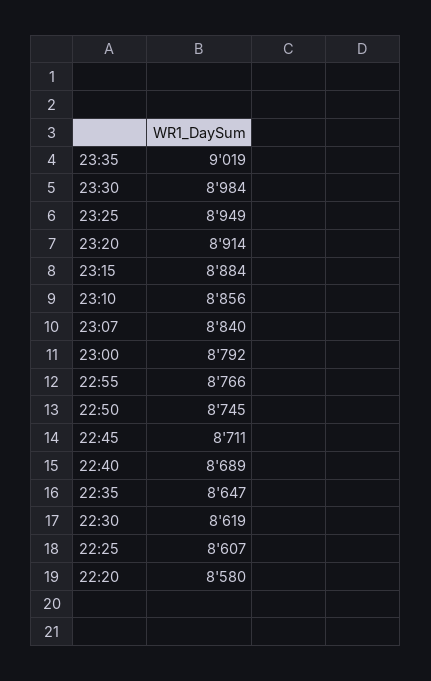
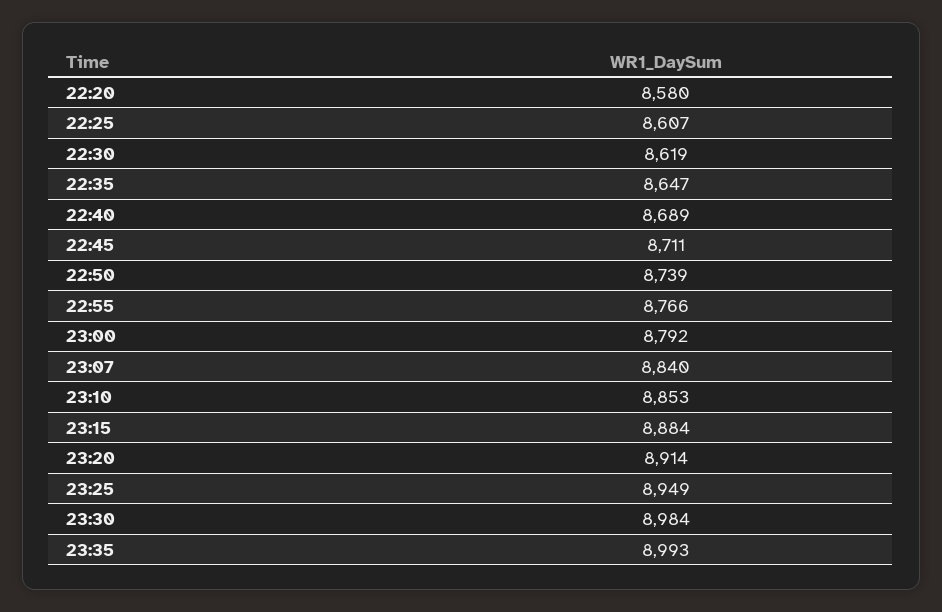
  {
-   "23:35": 9019,
+   "23:35": 8993,
    "23:30": 8984,
    "23:25": 8949,
    "23:20": 8914,
    "23:15": 8884,
-   "23:10": 8856,
+   "23:10": 8853,
    "23:07": 8840,
    "23:00": 8792,
    "22:55": 8766,
-   "22:50": 8745,
+   "22:50": 8739,
    "22:45": 8711,
    "22:40": 8689,
    "22:35": 8647,
    "22:30": 8619,
    "22:25": 8607,
    "22:20": 8580
  }

